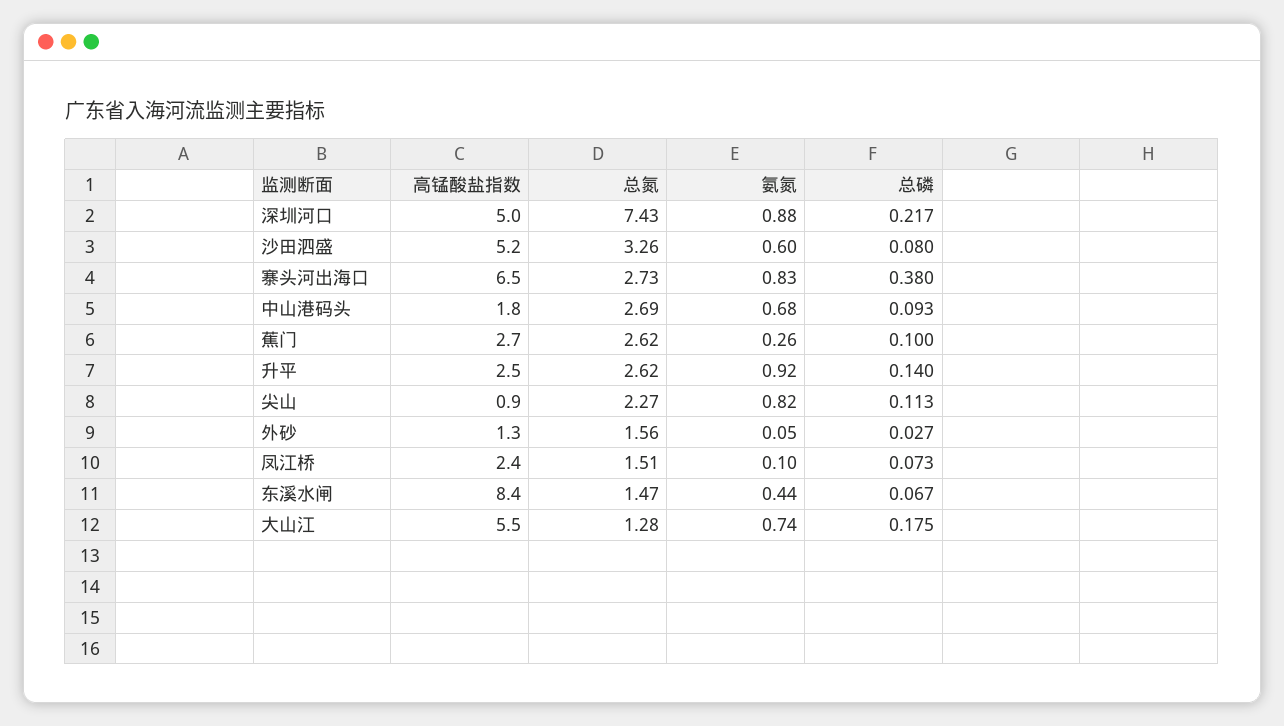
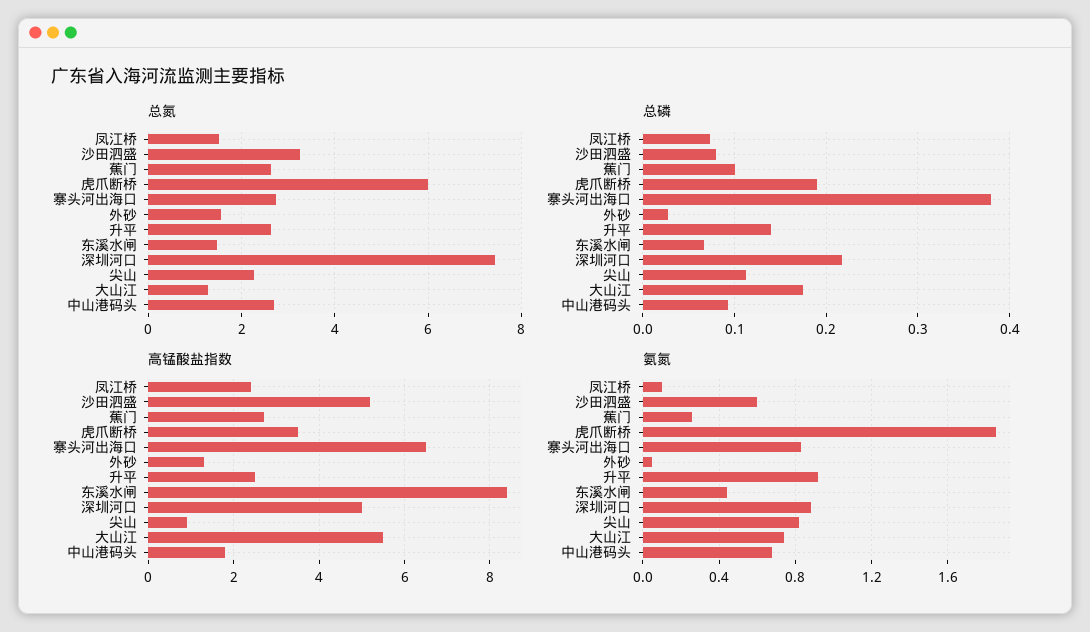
  {
    "高锰酸盐指数": {
      "深圳河口": 5,
      "沙田泗盛": 5.2,
      "寨头河出海口": 6.5,
      "中山港码头": 1.8,
      "蕉门": 2.7,
      "升平": 2.5,
      "尖山": 0.9,
      "外砂": 1.3,
      "凤江桥": 2.4,
      "东溪水闸": 8.4,
-     "大山江": 5.5
+     "大山江": 5.5,
+     "虎爪断桥": 3.5
    },
    "总氮": {
      "深圳河口": 7.43,
      "沙田泗盛": 3.26,
      "寨头河出海口": 2.73,
      "中山港码头": 2.69,
      "蕉门": 2.62,
      "升平": 2.62,
      "尖山": 2.27,
      "外砂": 1.56,
      "凤江桥": 1.51,
      "东溪水闸": 1.47,
-     "大山江": 1.28
+     "大山江": 1.28,
+     "虎爪断桥": 6
    },
    "氨氮": {
      "深圳河口": 0.88,
      "沙田泗盛": 0.6,
      "寨头河出海口": 0.83,
      "中山港码头": 0.68,
      "蕉门": 0.26,
      "升平": 0.92,
      "尖山": 0.82,
      "外砂": 0.05,
      "凤江桥": 0.1,
      "东溪水闸": 0.44,
-     "大山江": 0.74
+     "大山江": 0.74,
+     "虎爪断桥": 1.85
    },
    "总磷": {
      "深圳河口": 0.217,
      "沙田泗盛": 0.08,
      "寨头河出海口": 0.38,
      "中山港码头": 0.093,
      "蕉门": 0.1,
      "升平": 0.14,
      "尖山": 0.113,
      "外砂": 0.027,
      "凤江桥": 0.073,
      "东溪水闸": 0.067,
-     "大山江": 0.175
+     "大山江": 0.175,
+     "虎爪断桥": 0.19
    }
  }

